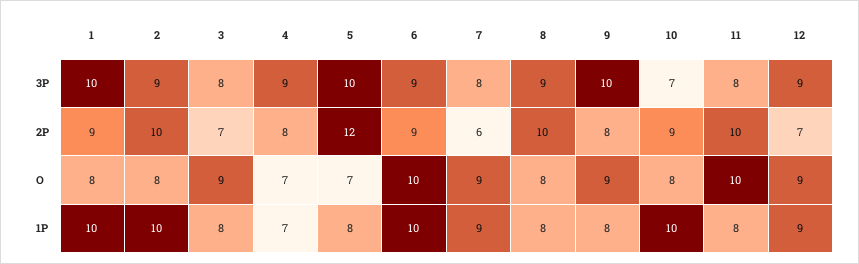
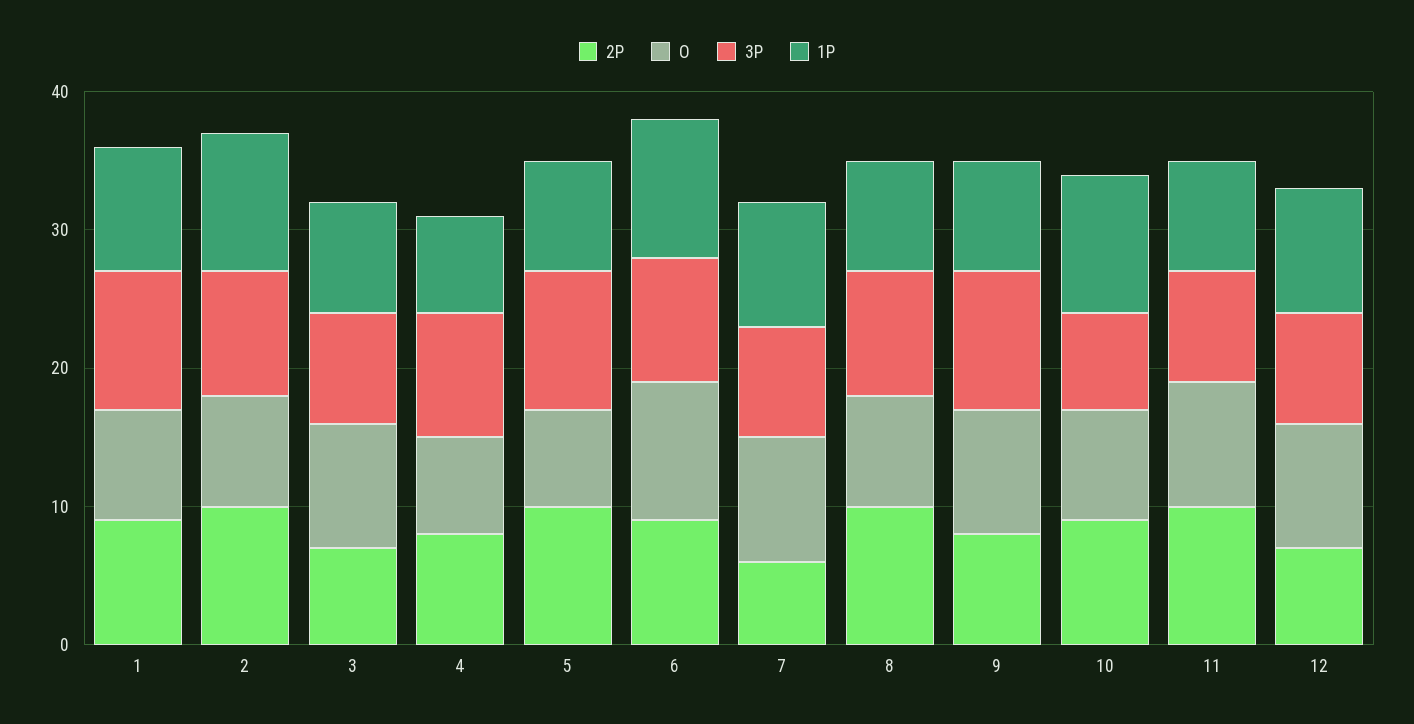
  {
    "3P": {
      "1": 10,
      "2": 9,
      "3": 8,
      "4": 9,
      "5": 10,
      "6": 9,
      "7": 8,
      "8": 9,
      "9": 10,
      "10": 7,
      "11": 8,
-     "12": 9
+     "12": 8
    },
    "2P": {
      "1": 9,
      "2": 10,
      "3": 7,
      "4": 8,
-     "5": 12,
+     "5": 10,
      "6": 9,
      "7": 6,
      "8": 10,
      "9": 8,
      "10": 9,
      "11": 10,
      "12": 7
    },
    "O": {
      "1": 8,
      "2": 8,
      "3": 9,
      "4": 7,
      "5": 7,
      "6": 10,
      "7": 9,
      "8": 8,
      "9": 9,
      "10": 8,
-     "11": 10,
+     "11": 9,
      "12": 9
    },
    "1P": {
-     "1": 10,
+     "1": 9,
      "2": 10,
      "3": 8,
      "4": 7,
      "5": 8,
      "6": 10,
      "7": 9,
      "8": 8,
      "9": 8,
      "10": 10,
      "11": 8,
      "12": 9
    }
  }

